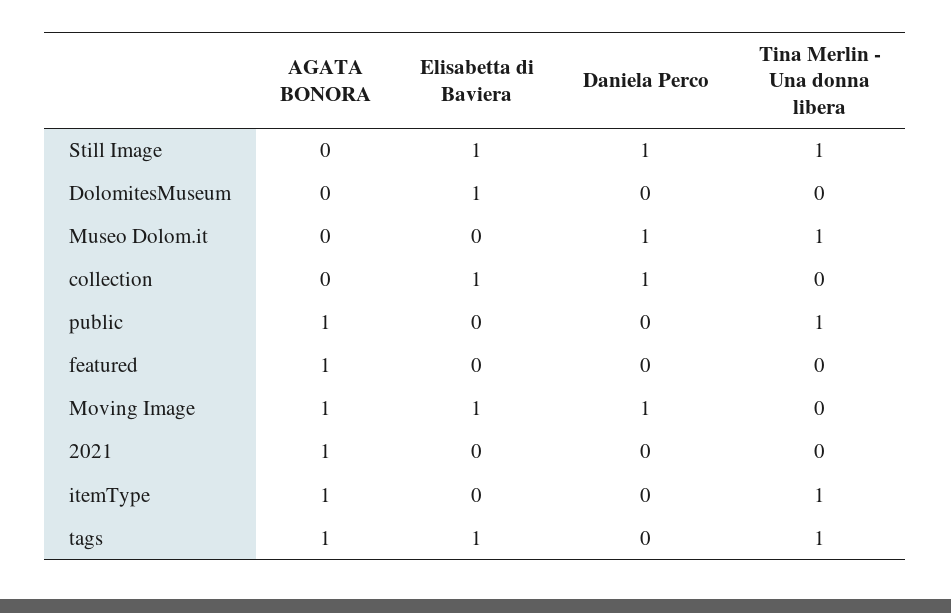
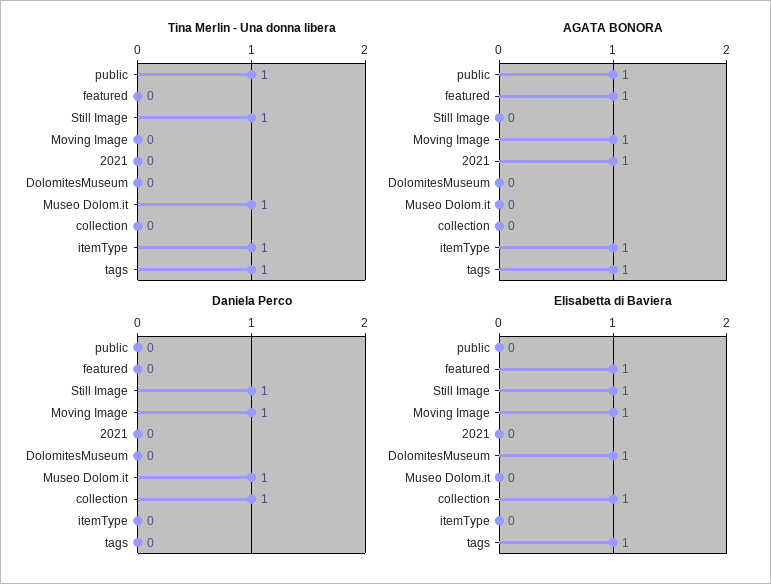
  {
    "AGATA BONORA": {
      "Still Image": 0,
      "DolomitesMuseum": 0,
      "Museo Dolom.it": 0,
      "collection": 0,
      "public": 1,
      "featured": 1,
      "Moving Image": 1,
      "2021": 1,
      "itemType": 1,
      "tags": 1
    },
    "Elisabetta di Baviera": {
      "Still Image": 1,
      "DolomitesMuseum": 1,
      "Museo Dolom.it": 0,
      "collection": 1,
      "public": 0,
-     "featured": 0,
+     "featured": 1,
      "Moving Image": 1,
      "2021": 0,
      "itemType": 0,
      "tags": 1
    },
    "Daniela Perco": {
      "Still Image": 1,
      "DolomitesMuseum": 0,
      "Museo Dolom.it": 1,
      "collection": 1,
      "public": 0,
      "featured": 0,
      "Moving Image": 1,
      "2021": 0,
      "itemType": 0,
      "tags": 0
    },
    "Tina Merlin - Una donna libera": {
      "Still Image": 1,
      "DolomitesMuseum": 0,
      "Museo Dolom.it": 1,
      "collection": 0,
      "public": 1,
      "featured": 0,
      "Moving Image": 0,
      "2021": 0,
      "itemType": 1,
      "tags": 1
    }
  }

